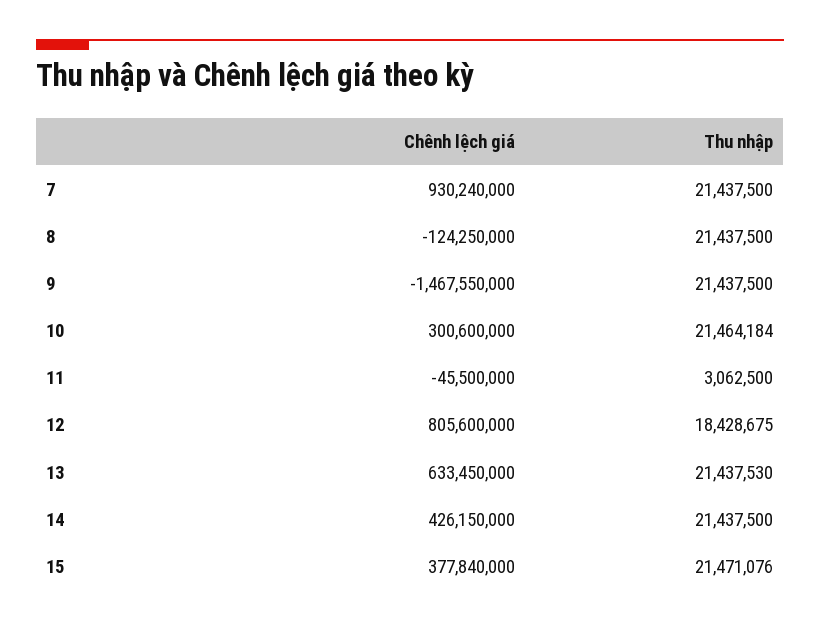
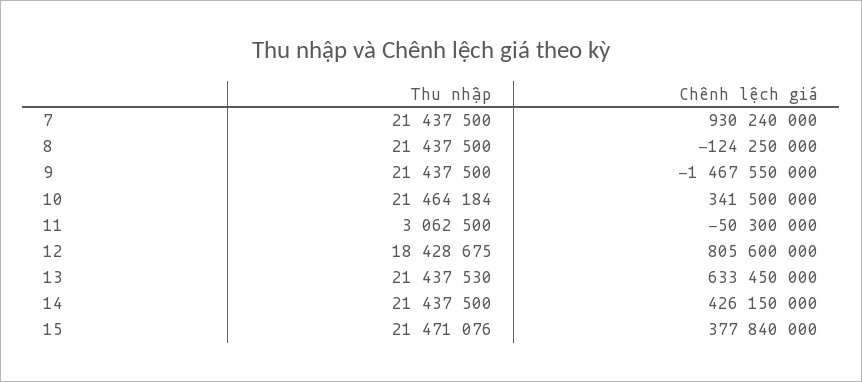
  {
    "Chênh lệch giá": {
      "7": 930240000,
      "8": -124250000,
      "9": -1467550000,
-     "10": 300600000,
+     "10": 341500000,
-     "11": -45500000,
+     "11": -50300000,
      "12": 805600000,
      "13": 633450000,
      "14": 426150000,
      "15": 377840000
    },
    "Thu nhập": {
      "7": 21437500,
      "8": 21437500,
      "9": 21437500,
      "10": 21464184,
      "11": 3062500,
      "12": 18428675,
      "13": 21437530,
      "14": 21437500,
      "15": 21471076
    }
  }

